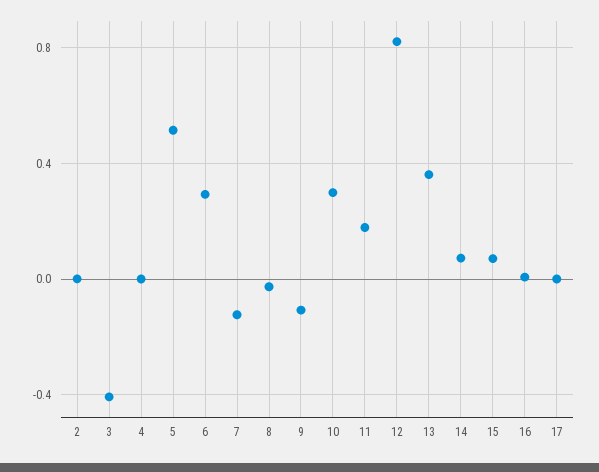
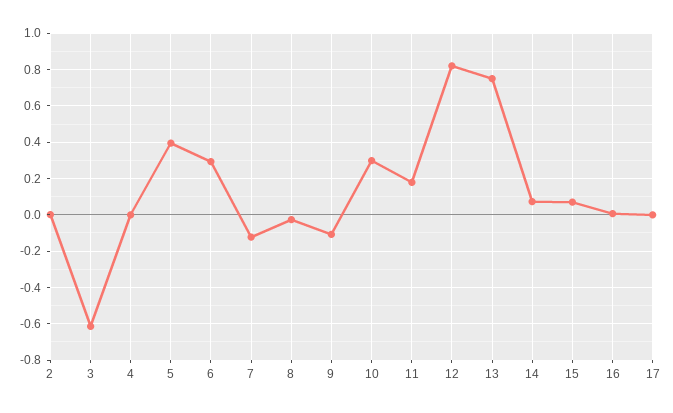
  {
    "2": 0,
-   "3": -0.4,
+   "3": -0.6,
    "4": 0,
-   "5": 0.5,
+   "5": 0.4,
    "6": 0.3,
    "7": -0.1,
    "8": -0.05,
    "9": -0.1,
    "10": 0.3,
    "11": 0.2,
    "12": 0.8,
-   "13": 0.35,
+   "13": 0.75,
    "14": 0.05,
    "15": 0.05,
    "16": 0,
    "17": 0
  }

